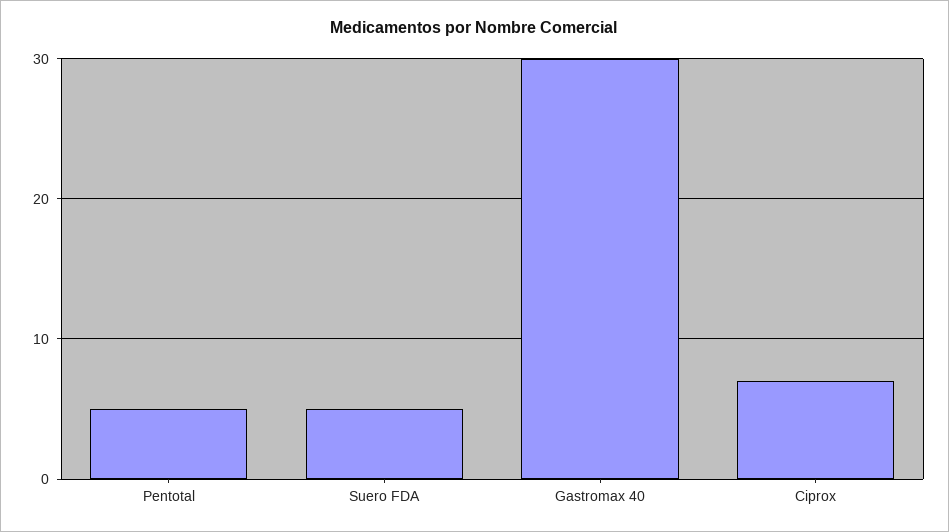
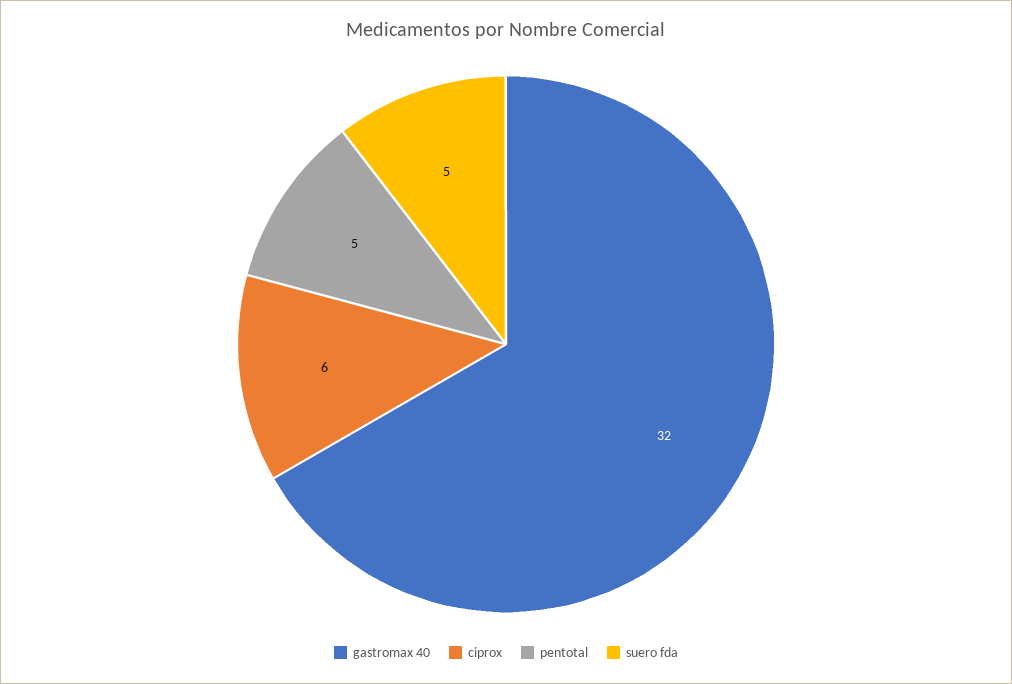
  {
    "Pentotal": 5,
    "Suero FDA": 5,
-   "Gastromax 40": 30,
+   "Gastromax 40": 32,
-   "Ciprox": 7
+   "Ciprox": 6
  }

